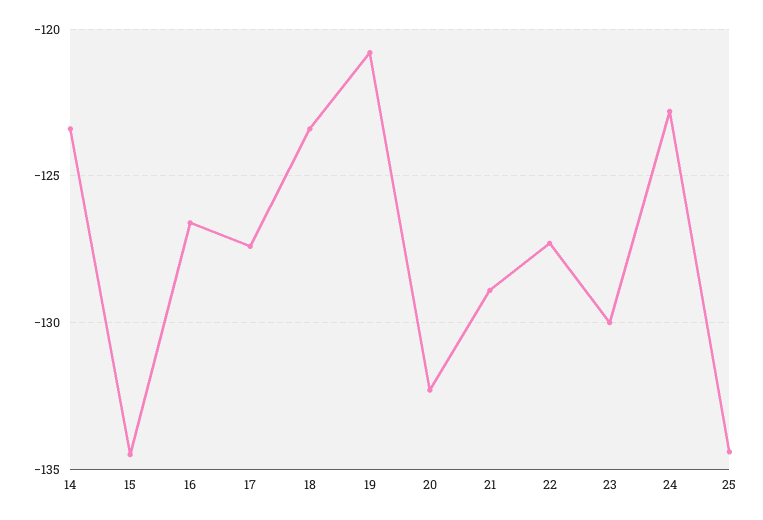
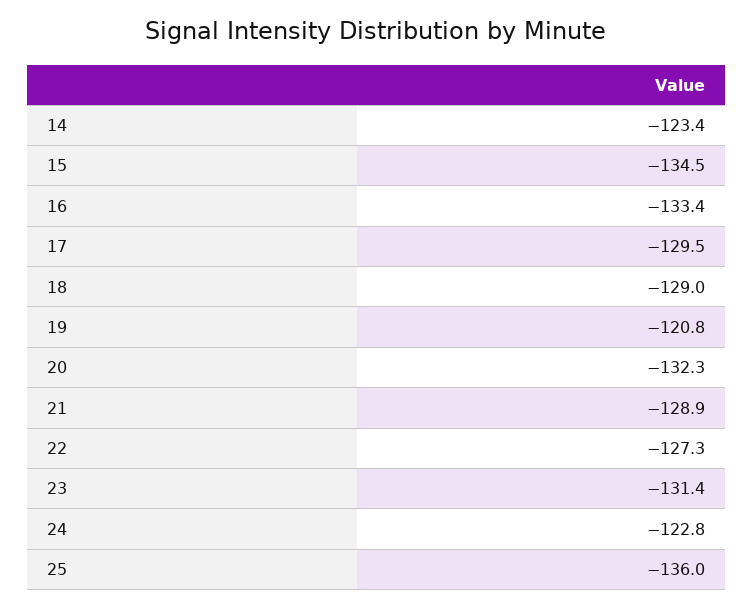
  {
    "14": -123.4,
    "15": -134.5,
-   "16": -126.5,
+   "16": -133.4,
-   "17": -127.5,
+   "17": -129.5,
-   "18": -123.5,
+   "18": -129,
    "19": -120.8,
    "20": -132.3,
    "21": -128.9,
    "22": -127.3,
-   "23": -130,
+   "23": -131.4,
    "24": -122.8,
-   "25": -134.5
+   "25": -136
  }

